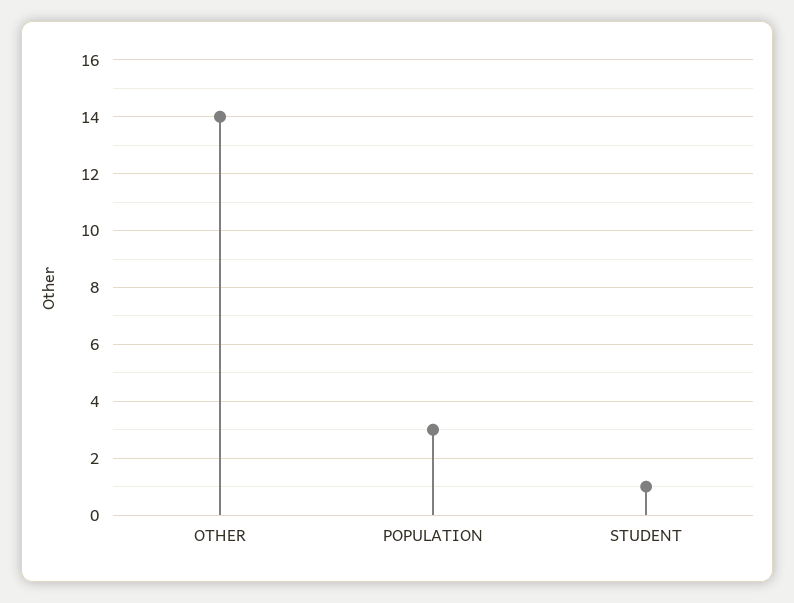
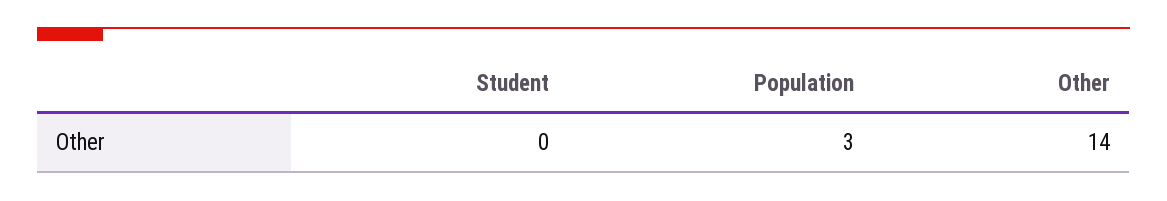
  {
    "OTHER": 14,
    "POPULATION": 3,
-   "STUDENT": 1
+   "STUDENT": 0
  }

